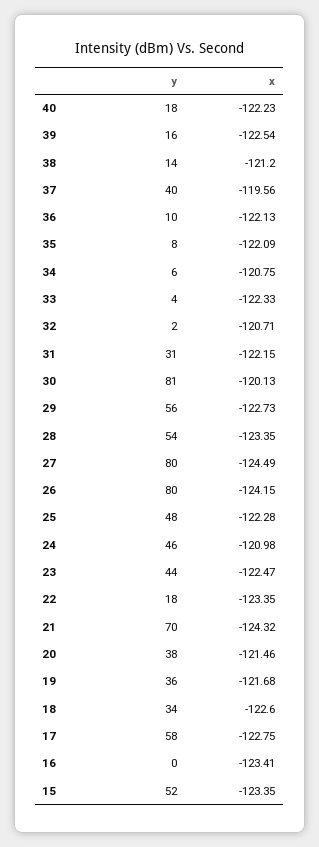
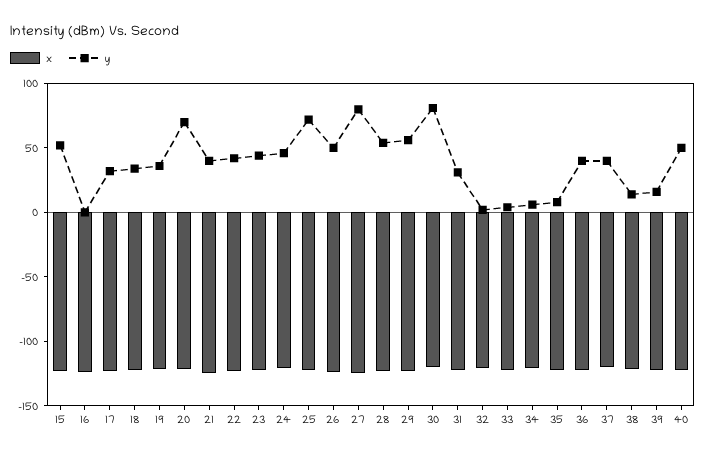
  {
    "y": {
-     "40": 18,
+     "40": 50,
      "39": 16,
      "38": 14,
      "37": 40,
-     "36": 10,
+     "36": 40,
      "35": 8,
      "34": 6,
      "33": 4,
      "32": 2,
      "31": 31,
      "30": 81,
      "29": 56,
      "28": 54,
      "27": 80,
-     "26": 80,
+     "26": 50,
-     "25": 48,
+     "25": 70,
      "24": 46,
      "23": 44,
-     "22": 18,
+     "22": 40,
-     "21": 70,
+     "21": 40,
-     "20": 38,
+     "20": 70,
      "19": 36,
      "18": 34,
-     "17": 58,
+     "17": 30,
      "16": 0,
      "15": 52
    },
    "x": {
      "40": -122.23,
      "39": -122.54,
      "38": -121.2,
      "37": -119.56,
      "36": -122.13,
      "35": -122.09,
      "34": -120.75,
      "33": -122.33,
      "32": -120.71,
      "31": -122.15,
      "30": -120.13,
      "29": -122.73,
      "28": -123.35,
      "27": -124.49,
      "26": -124.15,
      "25": -122.28,
      "24": -120.98,
      "23": -122.47,
      "22": -123.35,
      "21": -124.32,
      "20": -121.46,
      "19": -121.68,
      "18": -122.6,
      "17": -122.75,
      "16": -123.41,
      "15": -123.35
    }
  }

